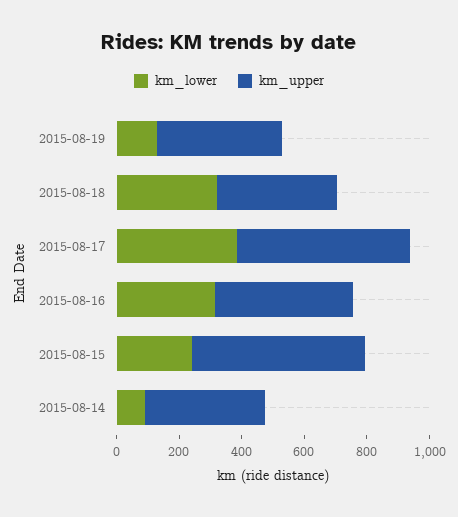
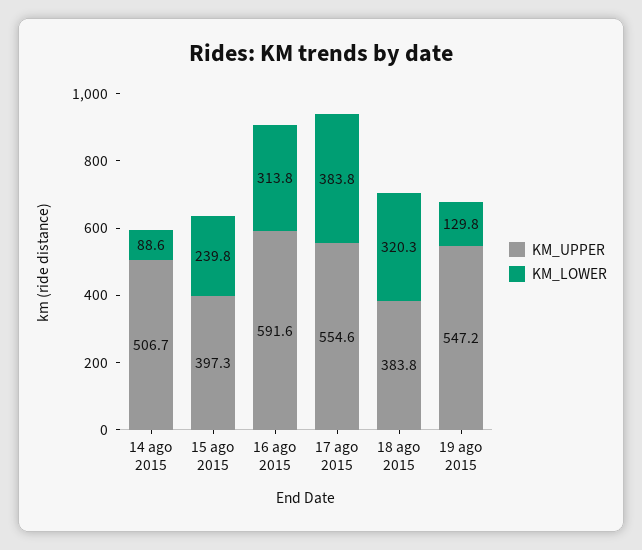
  {
    "km_lower": {
      "2015-08-19": 129.8,
      "2015-08-18": 320.3,
      "2015-08-17": 383.8,
      "2015-08-16": 313.8,
      "2015-08-15": 239.8,
      "2015-08-14": 88.6
    },
    "km_upper": {
-     "2015-08-19": 400,
+     "2015-08-19": 547.2,
      "2015-08-18": 383.8,
      "2015-08-17": 554.6,
-     "2015-08-16": 450,
+     "2015-08-16": 591.6,
-     "2015-08-15": 550,
+     "2015-08-15": 397.3,
-     "2015-08-14": 400
+     "2015-08-14": 506.7
    }
  }

